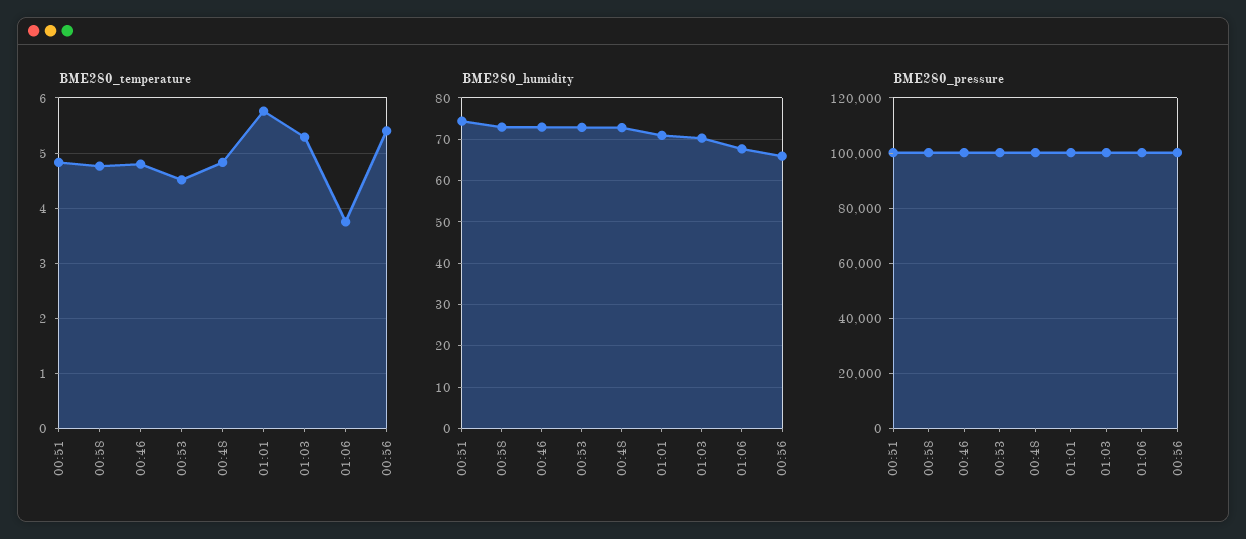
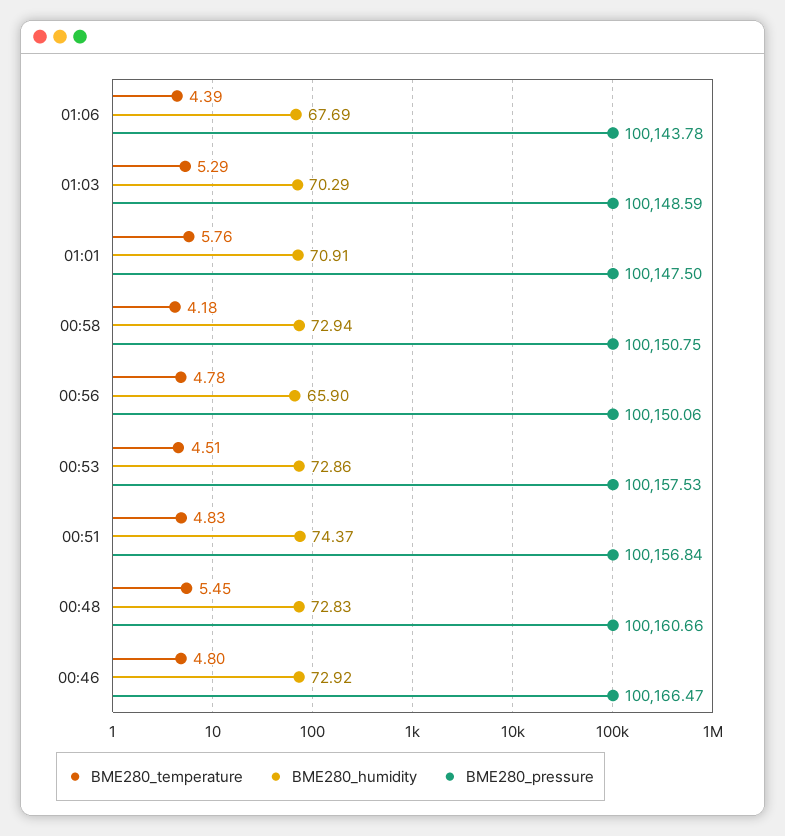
  {
    "BME280_temperature": {
      "00:51": 4.83,
-     "00:58": 4.8,
+     "00:58": 4.18,
      "00:46": 4.8,
      "00:53": 4.51,
-     "00:48": 4.8,
+     "00:48": 5.45,
      "01:01": 5.76,
      "01:03": 5.29,
-     "01:06": 3.8,
+     "01:06": 4.39,
-     "00:56": 5.4
+     "00:56": 4.78
    },
    "BME280_humidity": {
      "00:51": 74.37,
      "00:58": 72.94,
      "00:46": 72.92,
      "00:53": 72.86,
      "00:48": 72.83,
      "01:01": 70.91,
      "01:03": 70.29,
      "01:06": 67.69,
      "00:56": 65.9
    },
    "BME280_pressure": {
      "00:51": 100156.84,
      "00:58": 100150.75,
      "00:46": 100166.47,
      "00:53": 100157.53,
      "00:48": 100160.66,
      "01:01": 100147.5,
      "01:03": 100148.59,
      "01:06": 100143.78,
      "00:56": 100150.06
    }
  }

